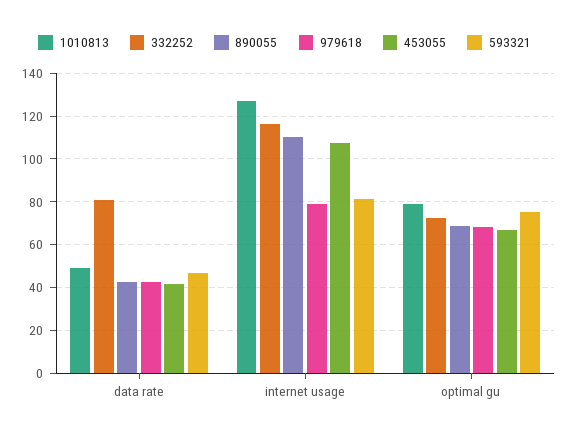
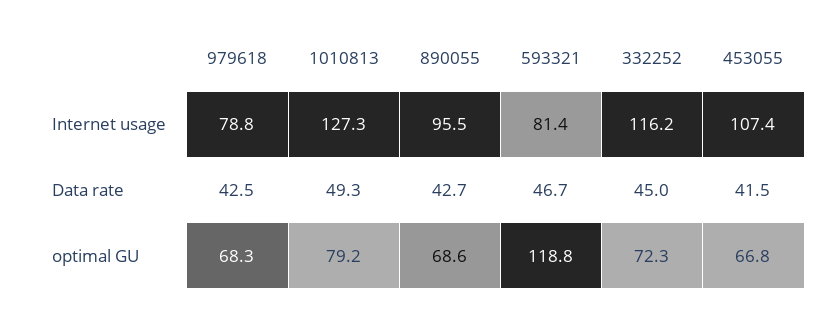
  {
    "1010813": {
      "data rate": 49.3,
      "internet usage": 127.3,
      "optimal gu": 79.2
    },
    "332252": {
-     "data rate": 80,
+     "data rate": 45,
      "internet usage": 116.2,
      "optimal gu": 72.3
    },
    "890055": {
      "data rate": 42.7,
-     "internet usage": 110,
+     "internet usage": 95.5,
      "optimal gu": 68.6
    },
    "979618": {
      "data rate": 42.5,
      "internet usage": 78.8,
      "optimal gu": 68.3
    },
    "453055": {
      "data rate": 41.5,
      "internet usage": 107.4,
      "optimal gu": 66.8
    },
    "593321": {
      "data rate": 46.7,
      "internet usage": 81.4,
-     "optimal gu": 75
+     "optimal gu": 118.8
    }
  }

